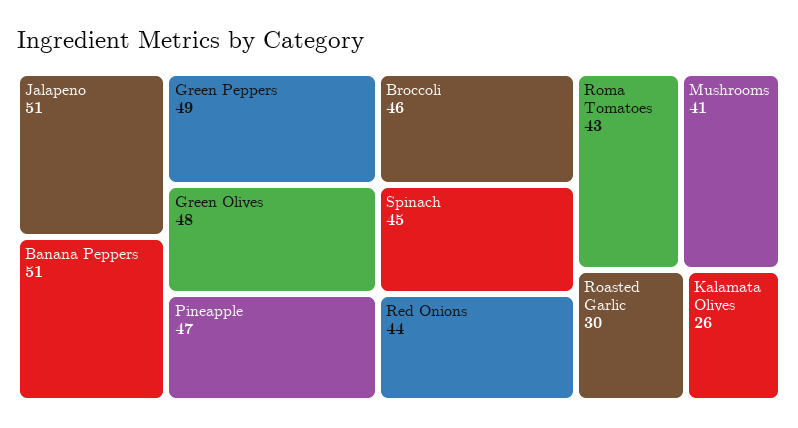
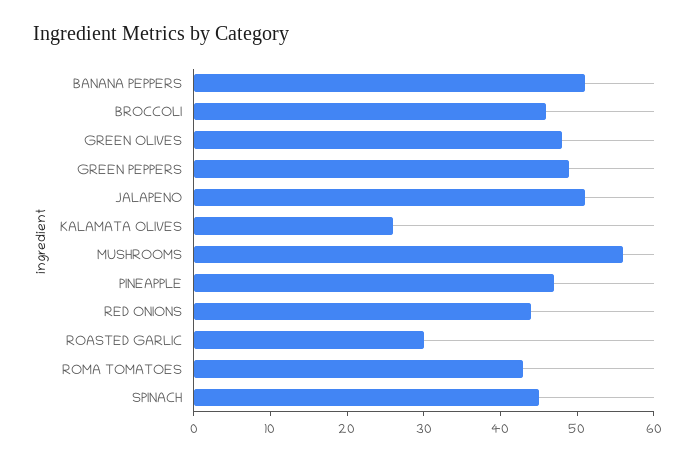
  {
    "Jalapeno": 51,
    "Banana Peppers": 51,
    "Green Peppers": 49,
    "Green Olives": 48,
    "Pineapple": 47,
    "Broccoli": 46,
    "Spinach": 45,
    "Red Onions": 44,
    "Roma Tomatoes": 43,
-   "Mushrooms": 41,
+   "Mushrooms": 55,
    "Roasted Garlic": 30,
    "Kalamata Olives": 26
  }

